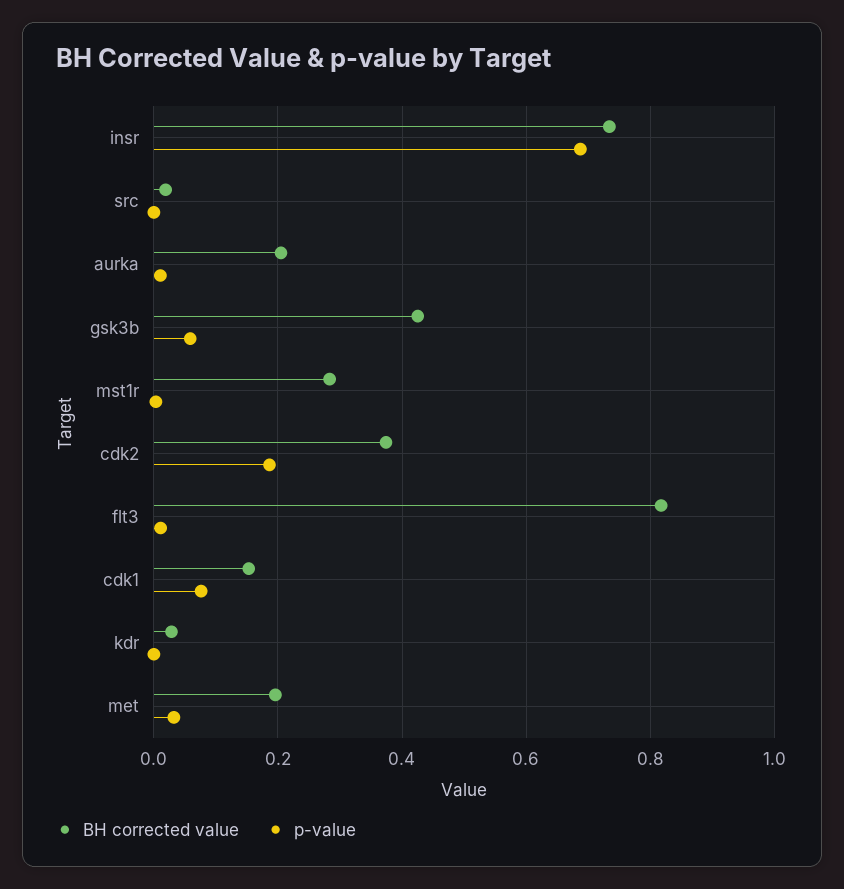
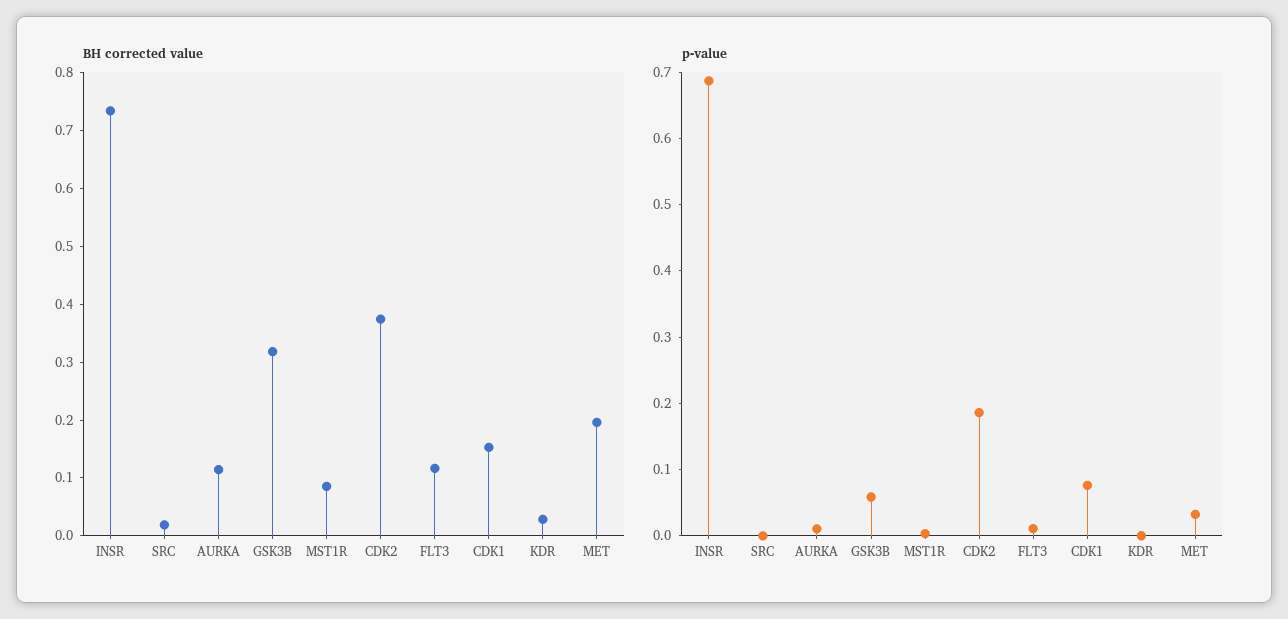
  {
    "BH corrected value": {
      "insr": 0.74,
      "src": 0.02,
-     "aurka": 0.2,
+     "aurka": 0.12,
-     "gsk3b": 0.42,
+     "gsk3b": 0.32,
-     "mst1r": 0.28,
+     "mst1r": 0.08,
      "cdk2": 0.38,
-     "flt3": 0.82,
+     "flt3": 0.12,
      "cdk1": 0.16,
      "kdr": 0.02,
      "met": 0.2
    },
    "p-value": {
      "insr": 0.68,
      "src": 0,
      "aurka": 0.02,
      "gsk3b": 0.06,
      "mst1r": 0,
      "cdk2": 0.18,
      "flt3": 0.02,
      "cdk1": 0.08,
      "kdr": 0,
      "met": 0.04
    }
  }

